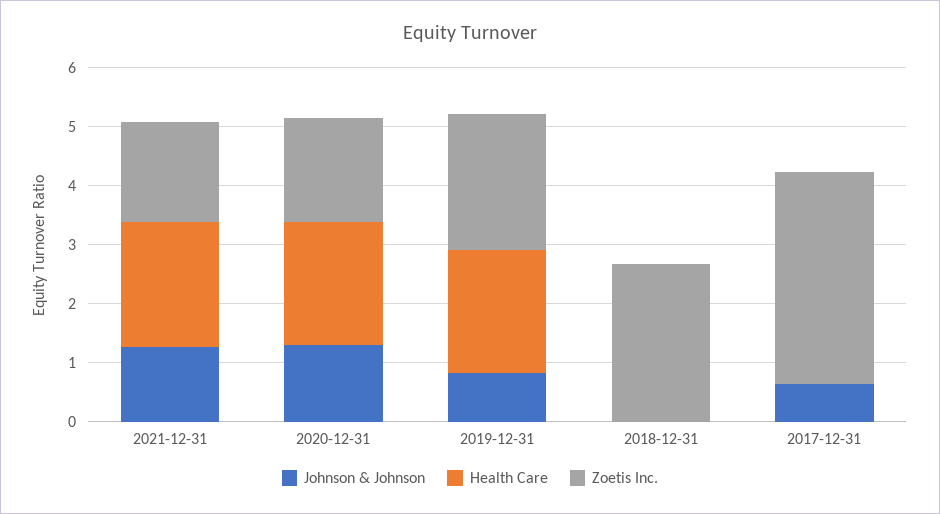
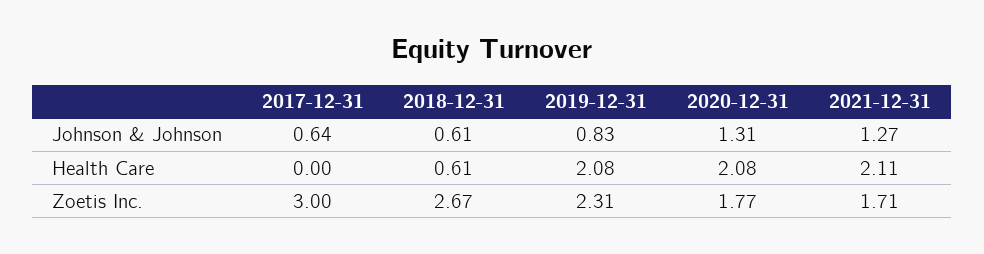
  {
    "Johnson & Johnson": {
      "2021-12-31": 1.27,
      "2020-12-31": 1.31,
      "2019-12-31": 0.83,
-     "2018-12-31": 0,
+     "2018-12-31": 0.61,
      "2017-12-31": 0.64
    },
    "Health Care": {
      "2021-12-31": 2.11,
      "2020-12-31": 2.08,
      "2019-12-31": 2.08,
-     "2018-12-31": 0,
+     "2018-12-31": 0.61,
      "2017-12-31": 0
    },
    "Zoetis Inc.": {
      "2021-12-31": 1.71,
      "2020-12-31": 1.77,
      "2019-12-31": 2.31,
      "2018-12-31": 2.67,
-     "2017-12-31": 3.6
+     "2017-12-31": 3
    }
  }

